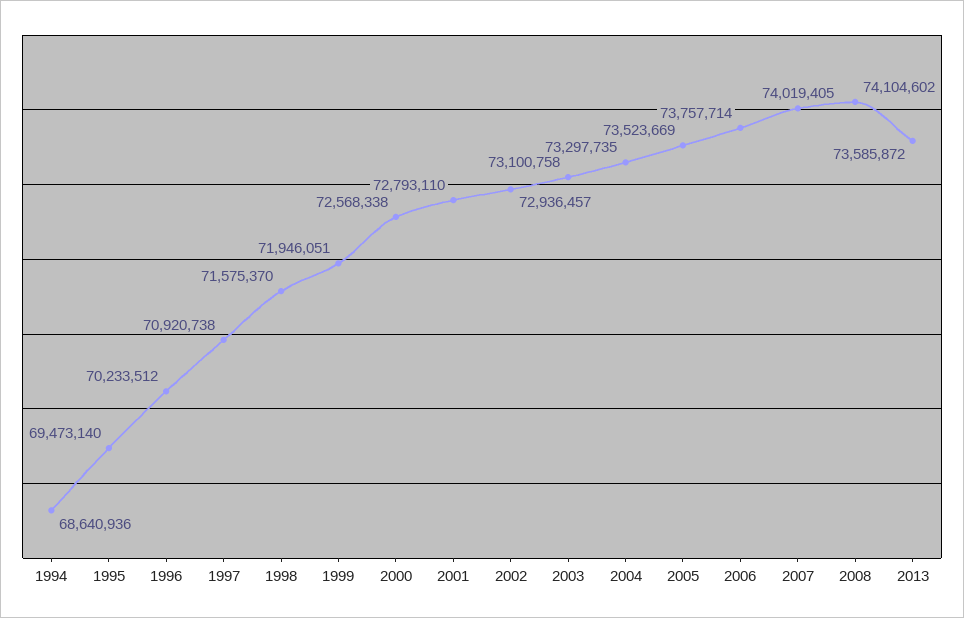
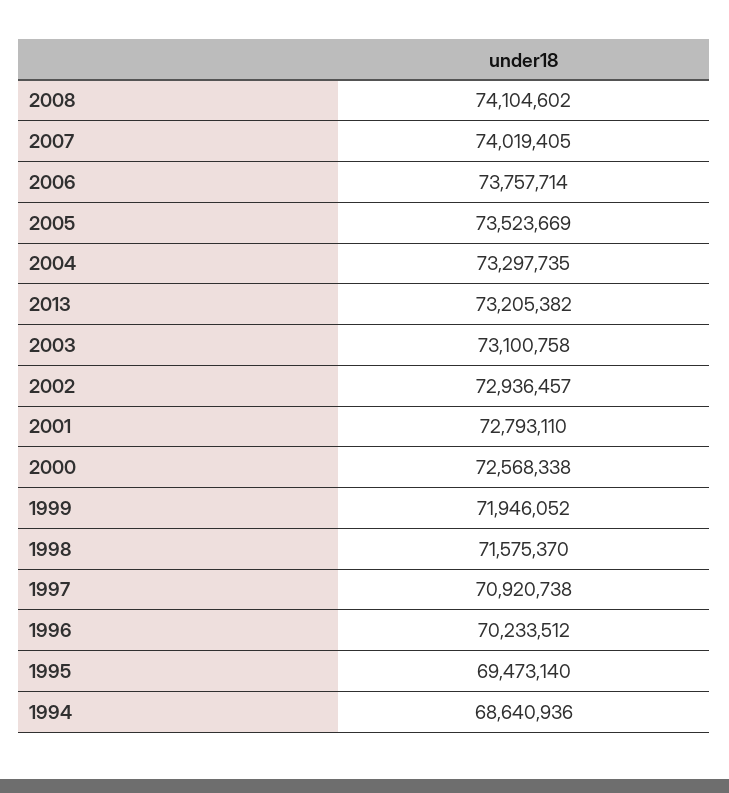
  {
    "1994": 68640936,
    "1995": 69473140,
    "1996": 70233512,
    "1997": 70920738,
    "1998": 71575370,
-   "1999": 71946051,
+   "1999": 71946052,
    "2000": 72568338,
    "2001": 72793110,
    "2002": 72936457,
    "2003": 73100758,
    "2004": 73297735,
    "2005": 73523669,
    "2006": 73757714,
    "2007": 74019405,
    "2008": 74104602,
-   "2013": 73585872
+   "2013": 73205382
  }

